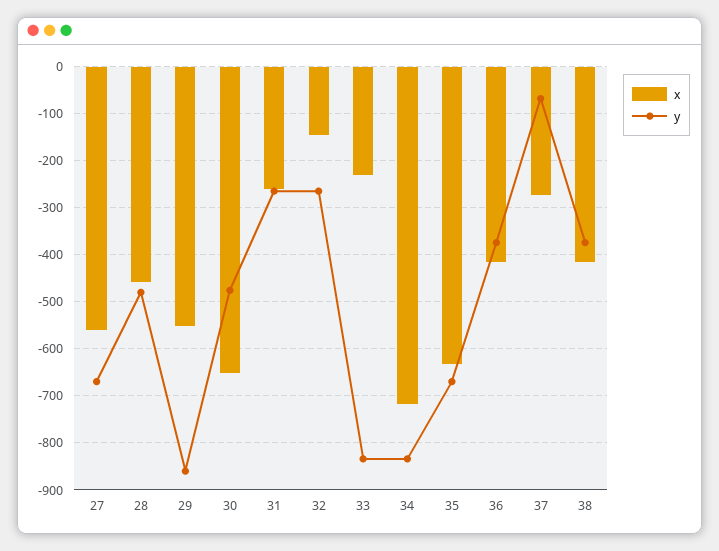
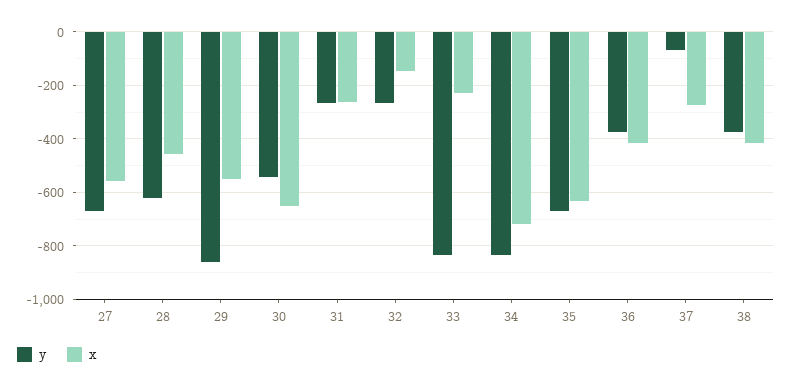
  {
    "x": {
      "27": -560,
      "28": -460,
      "29": -560,
      "30": -660,
      "31": -260,
      "32": -140,
      "33": -240,
      "34": -720,
      "35": -640,
      "36": -420,
      "37": -280,
      "38": -420
    },
    "y": {
      "27": -680,
-     "28": -480,
+     "28": -625,
      "29": -860,
-     "30": -480,
+     "30": -550,
      "31": -260,
      "32": -260,
      "33": -840,
      "34": -840,
      "35": -680,
      "36": -380,
      "37": -60,
      "38": -380
    }
  }

